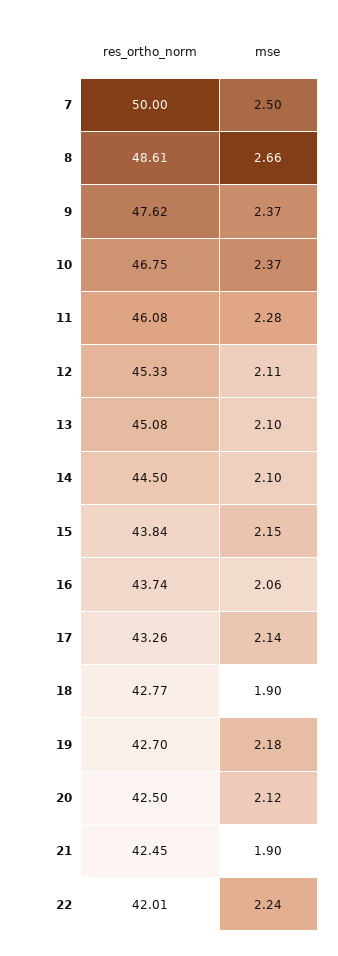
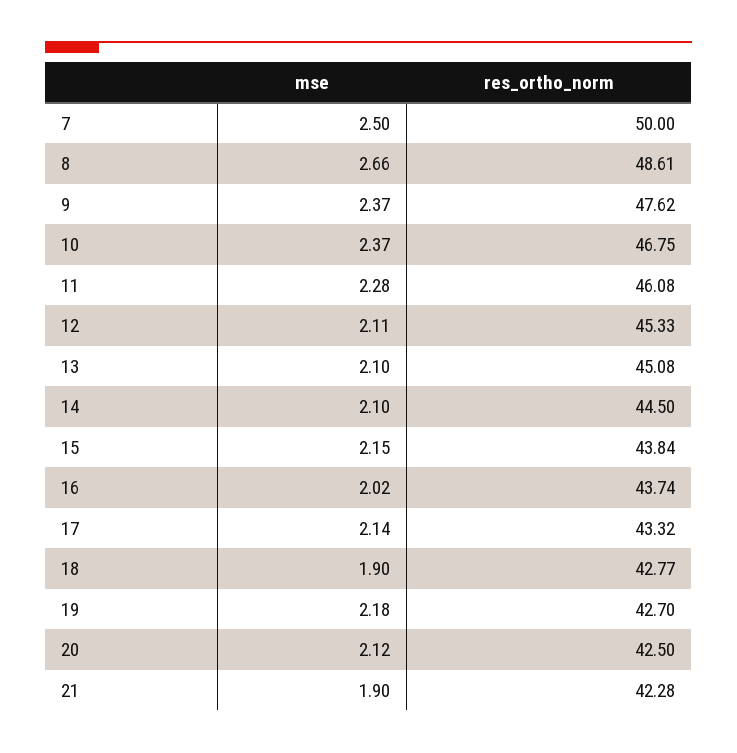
  {
    "res_ortho_norm": {
      "7": 50,
      "8": 48.61,
      "9": 47.62,
      "10": 46.75,
      "11": 46.08,
      "12": 45.33,
      "13": 45.08,
      "14": 44.5,
      "15": 43.84,
      "16": 43.74,
-     "17": 43.26,
+     "17": 43.32,
      "18": 42.77,
      "19": 42.7,
      "20": 42.5,
-     "21": 42.45,
+     "21": 42.28
-     "22": 42.01
    },
    "mse": {
      "7": 2.5,
      "8": 2.66,
      "9": 2.37,
      "10": 2.37,
      "11": 2.28,
      "12": 2.11,
      "13": 2.1,
      "14": 2.1,
      "15": 2.15,
-     "16": 2.06,
+     "16": 2.02,
      "17": 2.14,
      "18": 1.9,
      "19": 2.18,
      "20": 2.12,
-     "21": 1.9,
+     "21": 1.9
-     "22": 2.24
    }
  }

